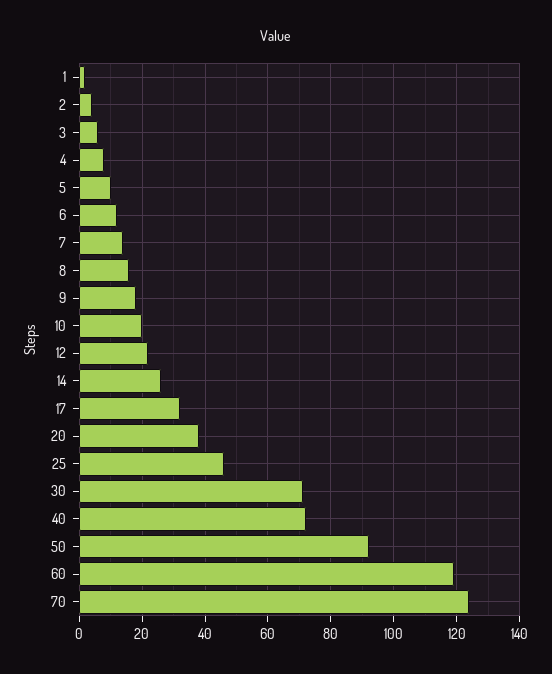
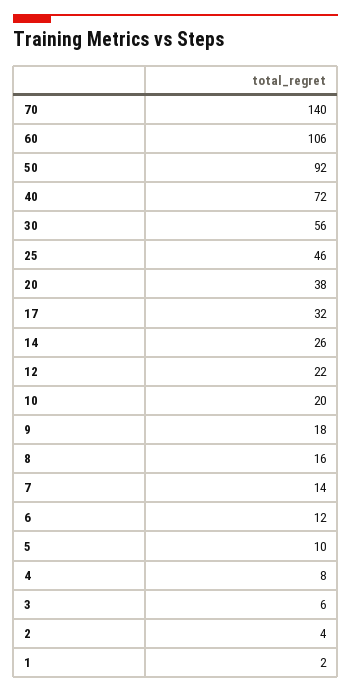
  {
    "1": 2,
    "2": 4,
    "3": 6,
    "4": 8,
    "5": 10,
    "6": 12,
    "7": 14,
    "8": 16,
    "9": 18,
    "10": 20,
    "12": 22,
    "14": 26,
    "17": 32,
    "20": 38,
    "25": 46,
-   "30": 70,
+   "30": 56,
    "40": 72,
    "50": 92,
-   "60": 120,
+   "60": 106,
-   "70": 125
+   "70": 140
  }

